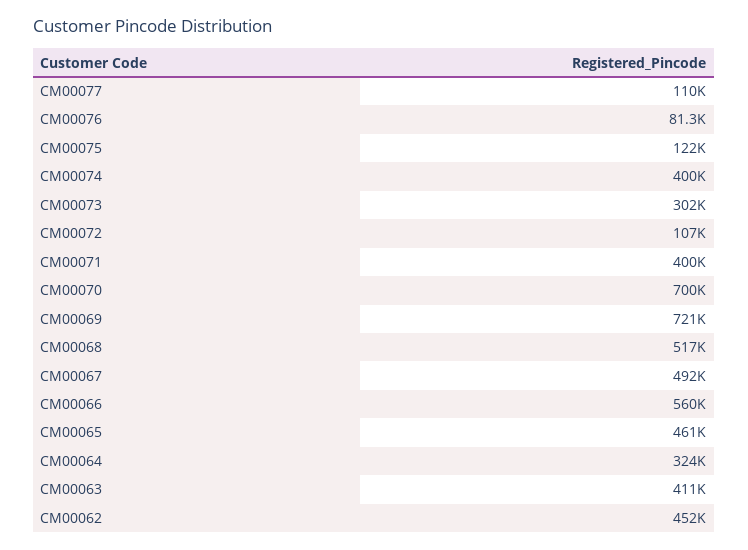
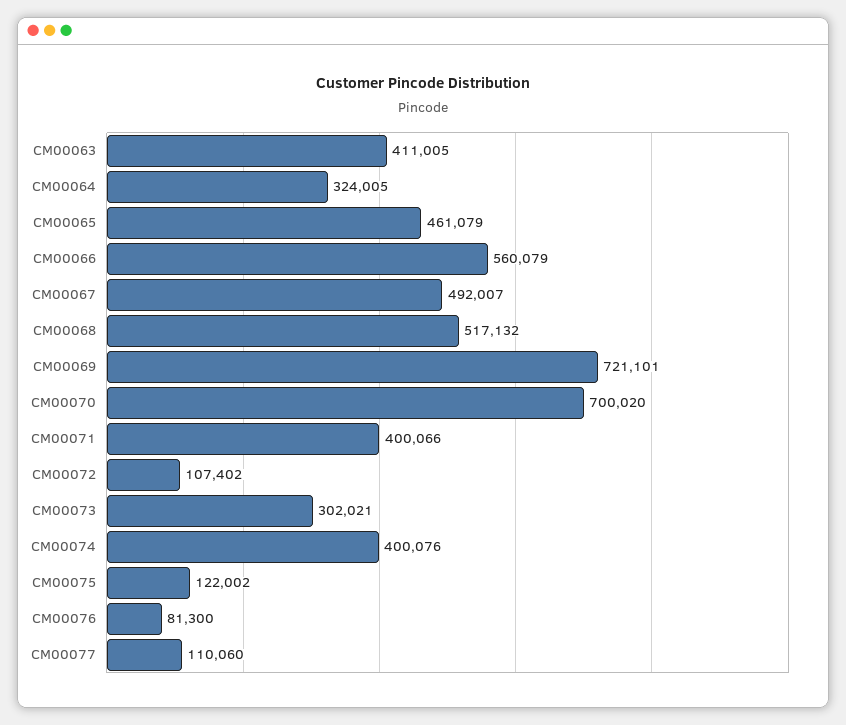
  {
    "CM00077": 110060,
    "CM00076": 81300,
    "CM00075": 122002,
    "CM00074": 400076,
    "CM00073": 302021,
    "CM00072": 107402,
    "CM00071": 400066,
    "CM00070": 700020,
    "CM00069": 721101,
    "CM00068": 517132,
    "CM00067": 492007,
    "CM00066": 560079,
    "CM00065": 461079,
    "CM00064": 324005,
-   "CM00063": 411005,
+   "CM00063": 411005
-   "CM00062": 452000
  }

